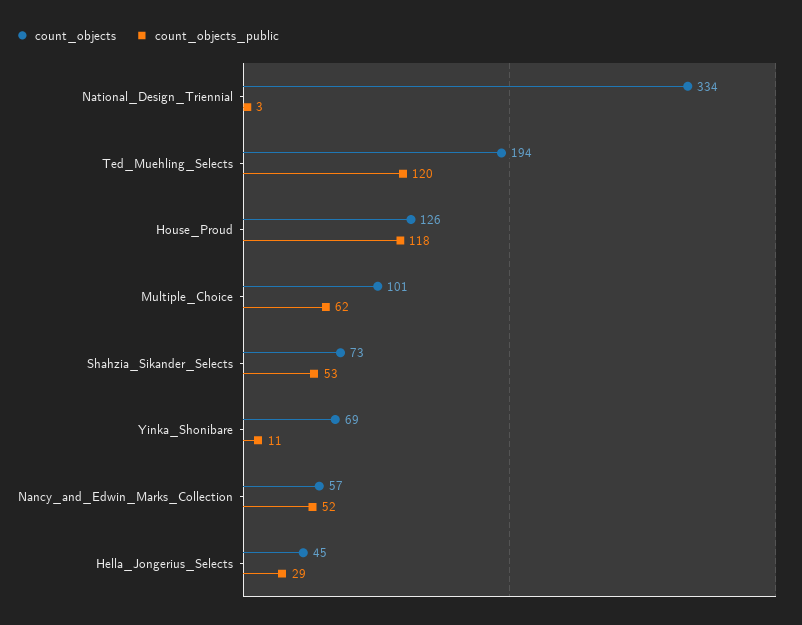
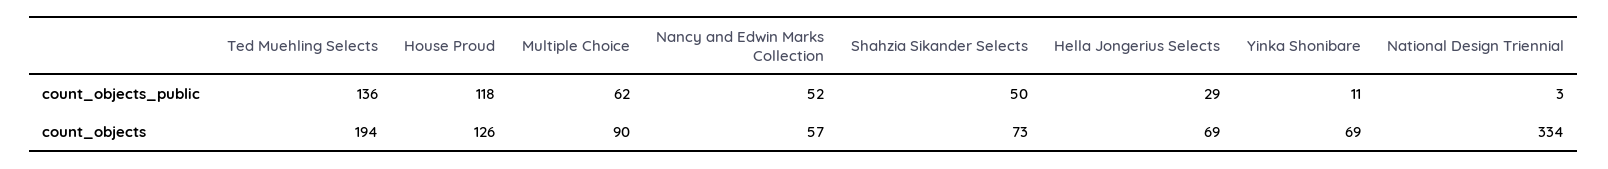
  {
    "count_objects": {
      "National_Design_Triennial": 334,
      "Ted_Muehling_Selects": 194,
      "House_Proud": 126,
-     "Multiple_Choice": 101,
+     "Multiple_Choice": 90,
      "Shahzia_Sikander_Selects": 73,
      "Yinka_Shonibare": 69,
      "Nancy_and_Edwin_Marks_Collection": 57,
-     "Hella_Jongerius_Selects": 45
+     "Hella_Jongerius_Selects": 69
    },
    "count_objects_public": {
      "National_Design_Triennial": 3,
-     "Ted_Muehling_Selects": 120,
+     "Ted_Muehling_Selects": 136,
      "House_Proud": 118,
      "Multiple_Choice": 62,
-     "Shahzia_Sikander_Selects": 53,
+     "Shahzia_Sikander_Selects": 50,
      "Yinka_Shonibare": 11,
      "Nancy_and_Edwin_Marks_Collection": 52,
      "Hella_Jongerius_Selects": 29
    }
  }

